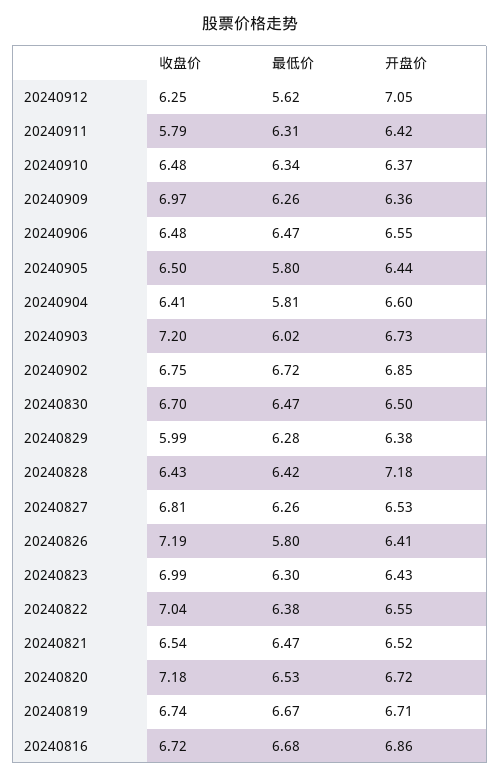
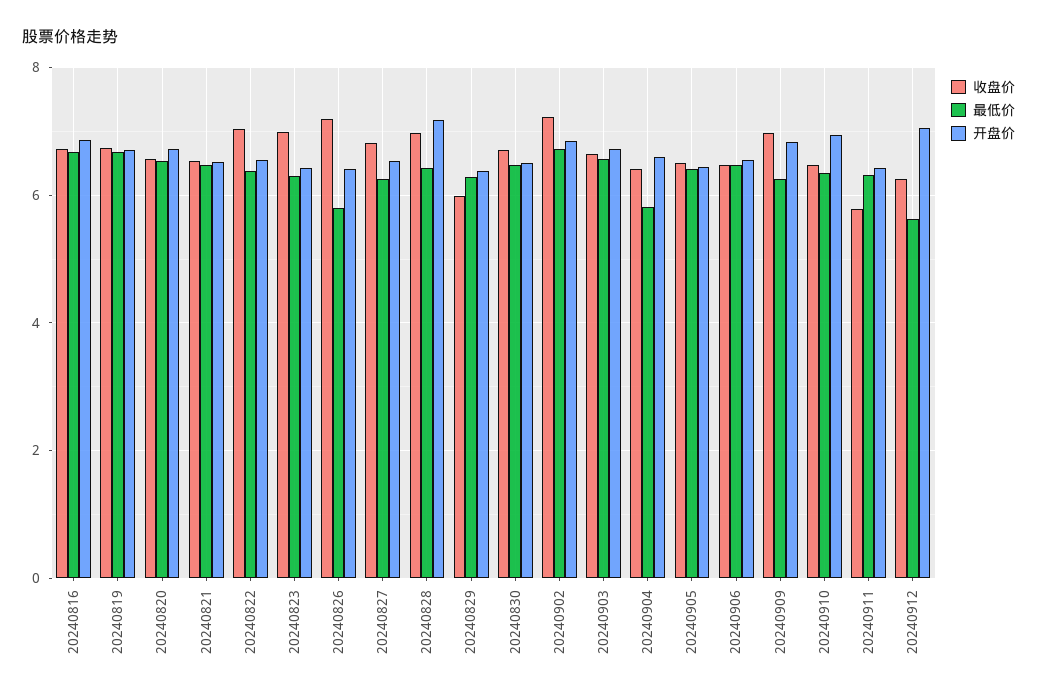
  {
    "收盘价": {
      "20240912": 6.25,
      "20240911": 5.79,
      "20240910": 6.48,
      "20240909": 6.97,
      "20240906": 6.48,
      "20240905": 6.5,
      "20240904": 6.41,
-     "20240903": 7.2,
+     "20240903": 6.6,
-     "20240902": 6.75,
+     "20240902": 7.2,
      "20240830": 6.7,
      "20240829": 5.99,
-     "20240828": 6.43,
+     "20240828": 7,
      "20240827": 6.81,
      "20240826": 7.19,
      "20240823": 6.99,
      "20240822": 7.04,
      "20240821": 6.54,
-     "20240820": 7.18,
+     "20240820": 6.6,
      "20240819": 6.74,
      "20240816": 6.72
    },
    "最低价": {
      "20240912": 5.62,
      "20240911": 6.31,
      "20240910": 6.34,
      "20240909": 6.26,
      "20240906": 6.47,
-     "20240905": 5.8,
+     "20240905": 6.4,
      "20240904": 5.81,
-     "20240903": 6.02,
+     "20240903": 6.6,
      "20240902": 6.72,
      "20240830": 6.47,
      "20240829": 6.28,
      "20240828": 6.42,
      "20240827": 6.26,
      "20240826": 5.8,
      "20240823": 6.3,
      "20240822": 6.38,
      "20240821": 6.47,
      "20240820": 6.53,
      "20240819": 6.67,
      "20240816": 6.68
    },
    "开盘价": {
      "20240912": 7.05,
      "20240911": 6.42,
-     "20240910": 6.37,
+     "20240910": 7,
-     "20240909": 6.36,
+     "20240909": 6.8,
      "20240906": 6.55,
      "20240905": 6.44,
      "20240904": 6.6,
      "20240903": 6.73,
      "20240902": 6.85,
      "20240830": 6.5,
      "20240829": 6.38,
      "20240828": 7.18,
      "20240827": 6.53,
      "20240826": 6.41,
      "20240823": 6.43,
      "20240822": 6.55,
      "20240821": 6.52,
      "20240820": 6.72,
      "20240819": 6.71,
      "20240816": 6.86
    }
  }

